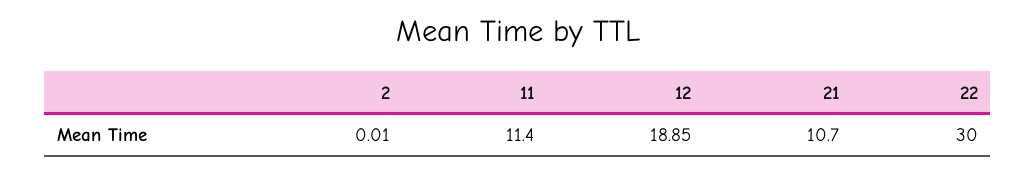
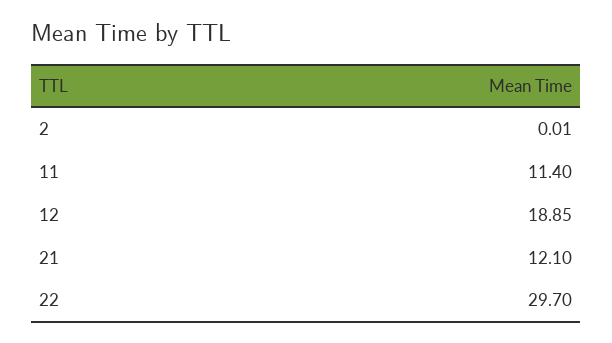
  {
    "2": 0.01,
    "11": 11.4,
    "12": 18.85,
-   "21": 10.7,
+   "21": 12.1,
-   "22": 30
+   "22": 29.7
  }

